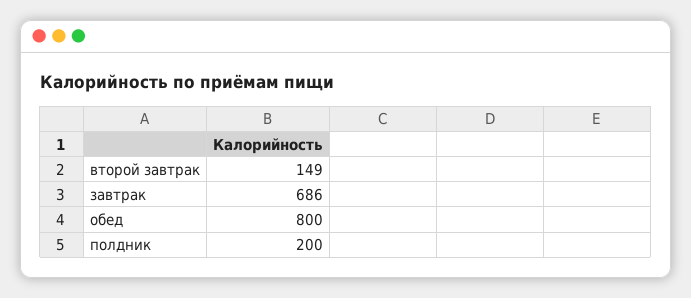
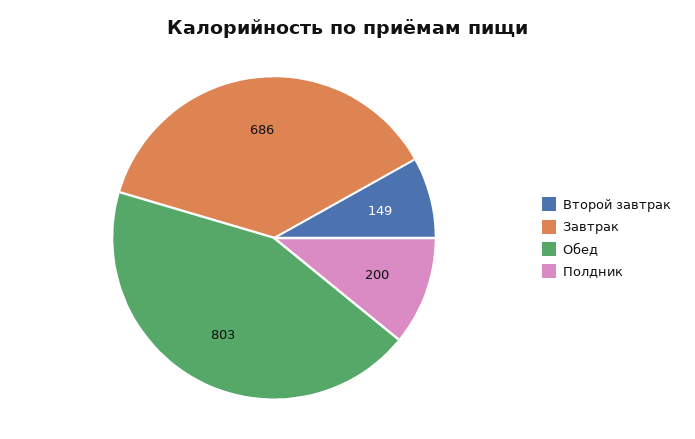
  {
    "второй завтрак": 149,
    "завтрак": 686,
-   "обед": 800,
+   "обед": 803,
    "полдник": 200
  }

